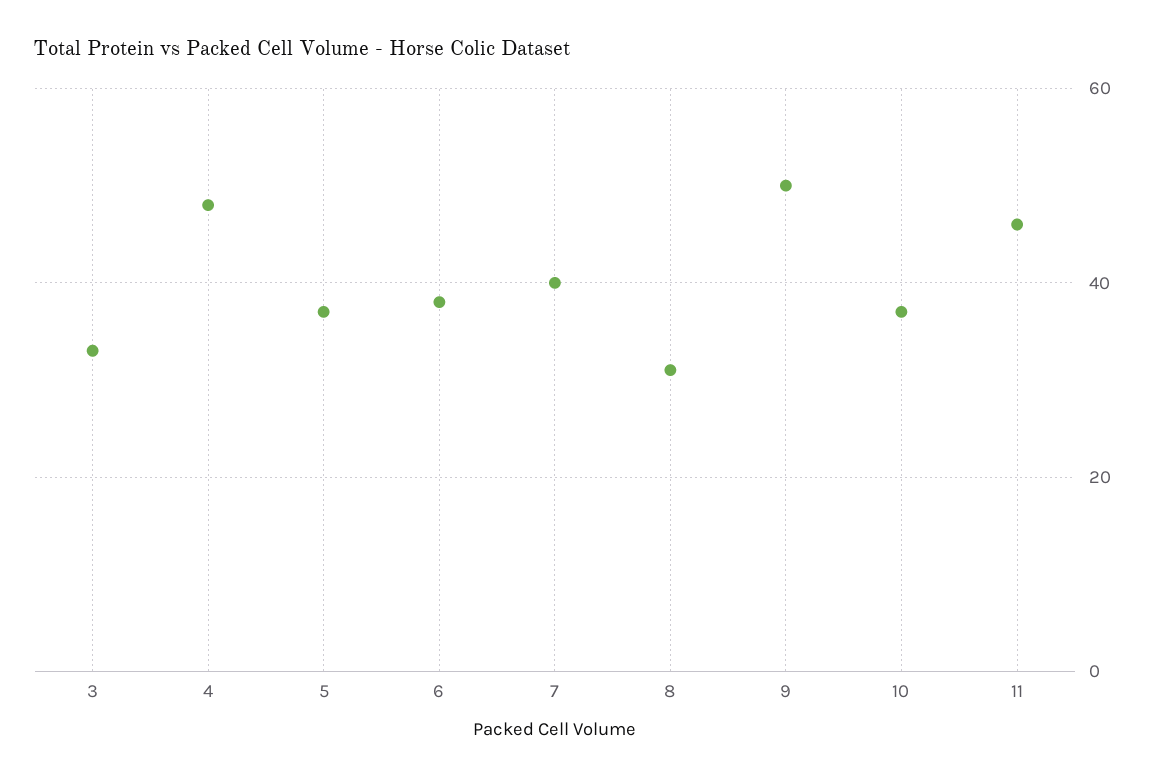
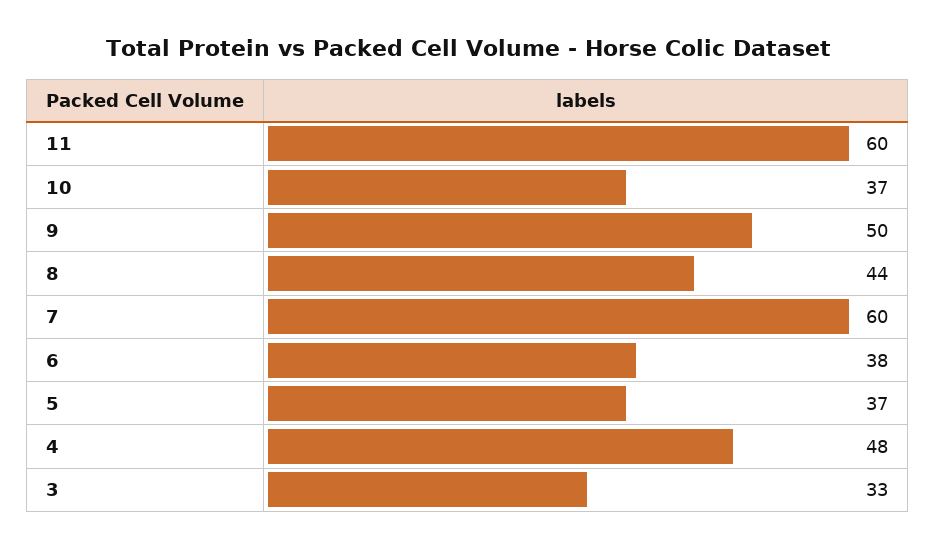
  {
    "3": 33,
    "4": 48,
    "5": 37,
    "6": 38,
-   "7": 40,
+   "7": 60,
-   "8": 30,
+   "8": 44,
    "9": 50,
    "10": 37,
-   "11": 45
+   "11": 60
  }

